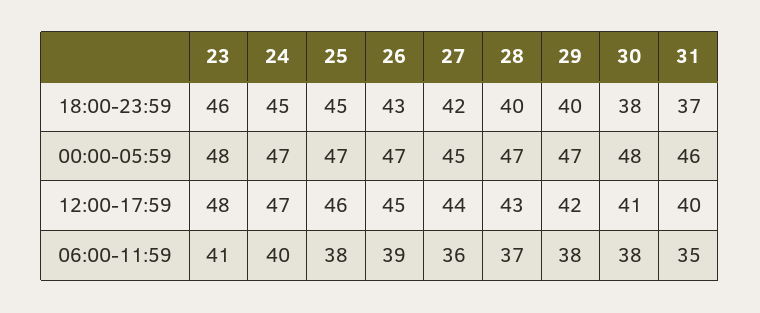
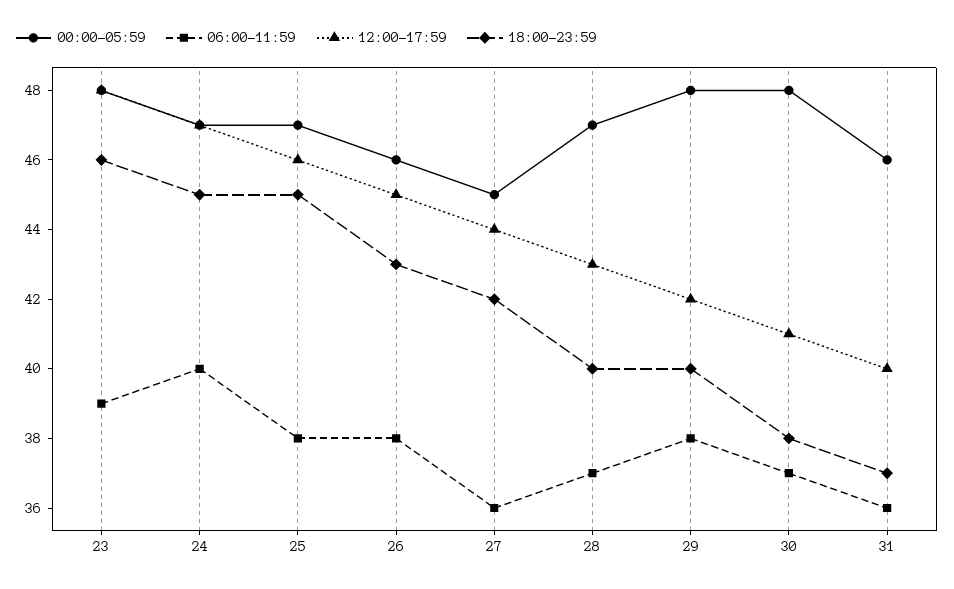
  {
    "18:00-23:59": {
      "23": 46,
      "24": 45,
      "25": 45,
      "26": 43,
      "27": 42,
      "28": 40,
      "29": 40,
      "30": 38,
      "31": 37
    },
    "00:00-05:59": {
      "23": 48,
      "24": 47,
      "25": 47,
-     "26": 47,
+     "26": 46,
      "27": 45,
      "28": 47,
-     "29": 47,
+     "29": 48,
      "30": 48,
      "31": 46
    },
    "12:00-17:59": {
      "23": 48,
      "24": 47,
      "25": 46,
      "26": 45,
      "27": 44,
      "28": 43,
      "29": 42,
      "30": 41,
      "31": 40
    },
    "06:00-11:59": {
-     "23": 41,
+     "23": 39,
      "24": 40,
      "25": 38,
-     "26": 39,
+     "26": 38,
      "27": 36,
      "28": 37,
      "29": 38,
-     "30": 38,
+     "30": 37,
-     "31": 35
+     "31": 36
    }
  }

